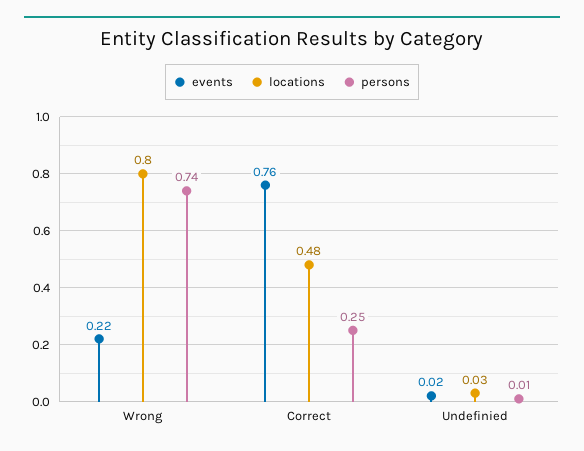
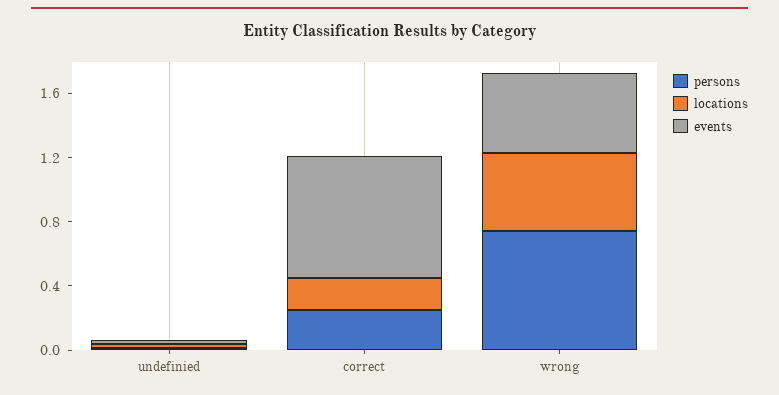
  {
    "events": {
-     "Wrong": 0.22,
+     "Wrong": 0.5,
      "Correct": 0.76,
      "Undefinied": 0.02
    },
    "locations": {
-     "Wrong": 0.8,
+     "Wrong": 0.5,
-     "Correct": 0.48,
+     "Correct": 0.2,
      "Undefinied": 0.03
    },
    "persons": {
      "Wrong": 0.74,
      "Correct": 0.25,
      "Undefinied": 0.01
    }
  }

